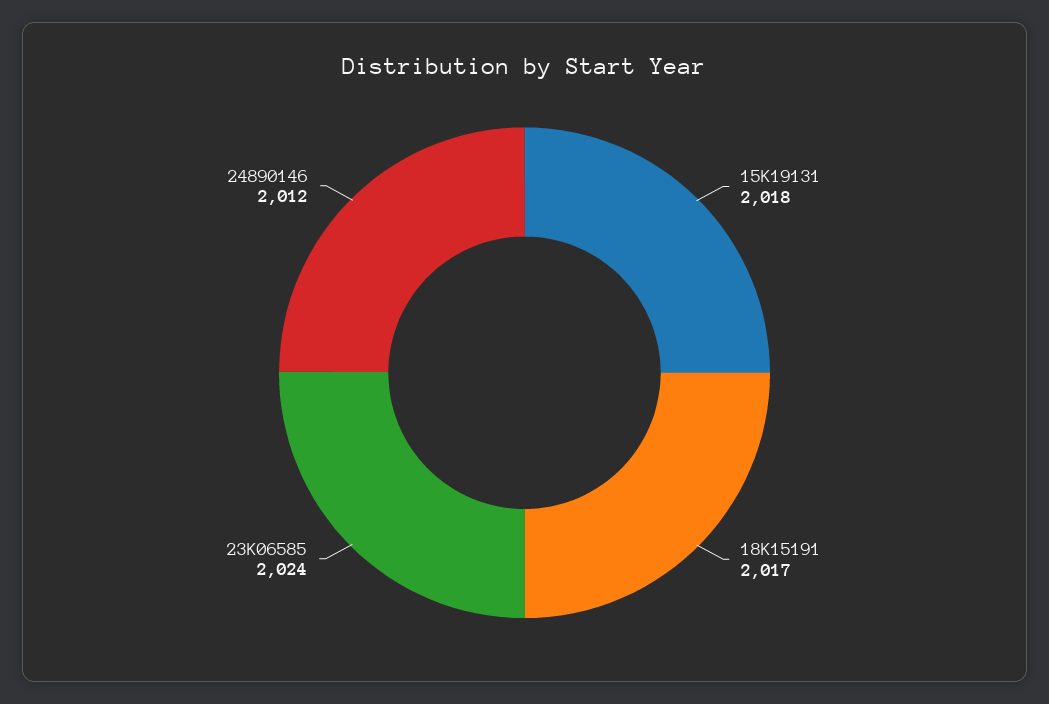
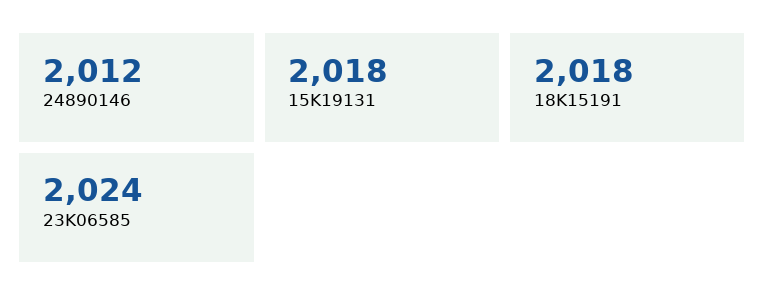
  {
    "15K19131": 2018,
-   "18K15191": 2017,
+   "18K15191": 2018,
    "23K06585": 2024,
    "24890146": 2012
  }

